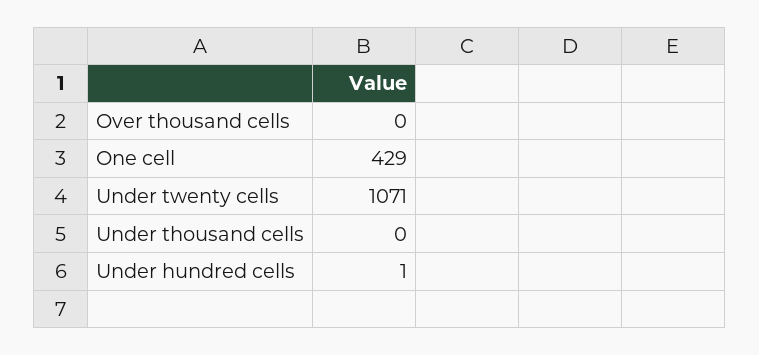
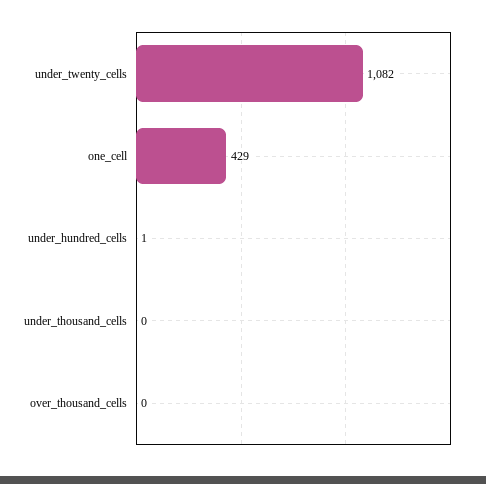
  {
    "Over thousand cells": 0,
    "One cell": 429,
-   "Under twenty cells": 1071,
+   "Under twenty cells": 1082,
    "Under thousand cells": 0,
    "Under hundred cells": 1
  }

